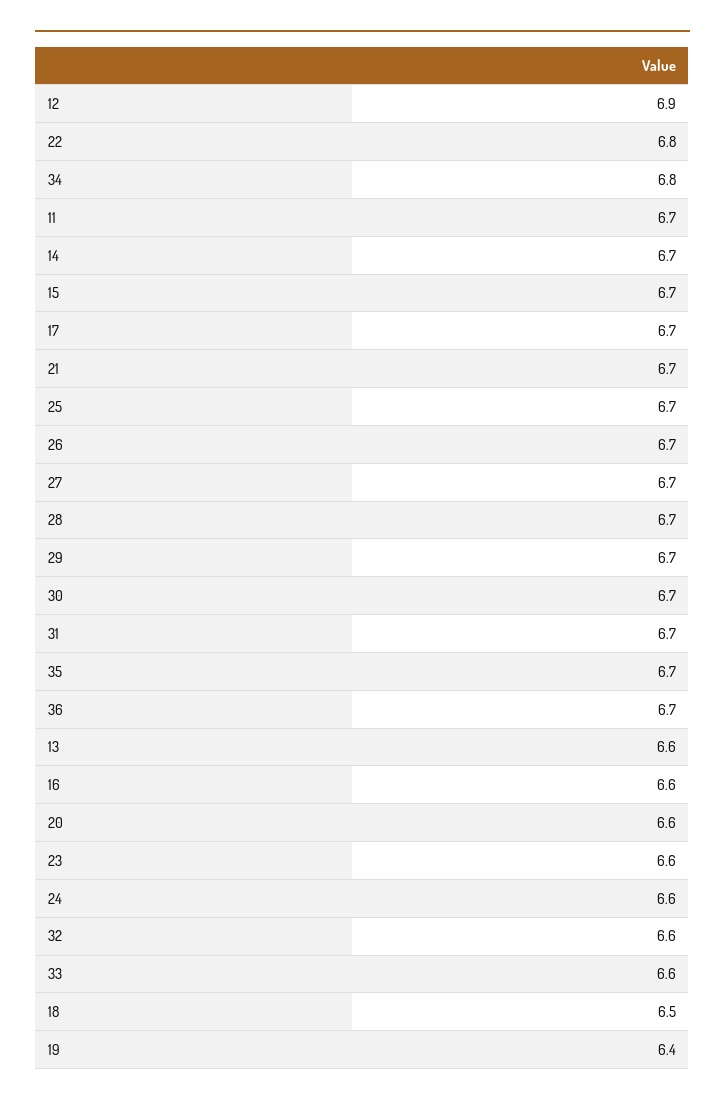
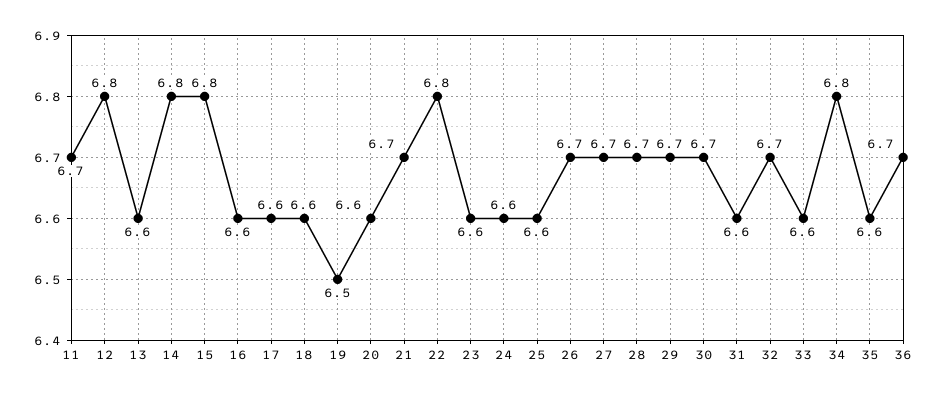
  {
-   "12": 6.9,
+   "12": 6.8,
    "22": 6.8,
    "34": 6.8,
    "11": 6.7,
-   "14": 6.7,
+   "14": 6.8,
-   "15": 6.7,
+   "15": 6.8,
-   "17": 6.7,
+   "17": 6.6,
    "21": 6.7,
-   "25": 6.7,
+   "25": 6.6,
    "26": 6.7,
    "27": 6.7,
    "28": 6.7,
    "29": 6.7,
    "30": 6.7,
-   "31": 6.7,
+   "31": 6.6,
-   "35": 6.7,
+   "35": 6.6,
    "36": 6.7,
    "13": 6.6,
    "16": 6.6,
    "20": 6.6,
    "23": 6.6,
    "24": 6.6,
-   "32": 6.6,
+   "32": 6.7,
    "33": 6.6,
-   "18": 6.5,
+   "18": 6.6,
-   "19": 6.4
+   "19": 6.5
  }

